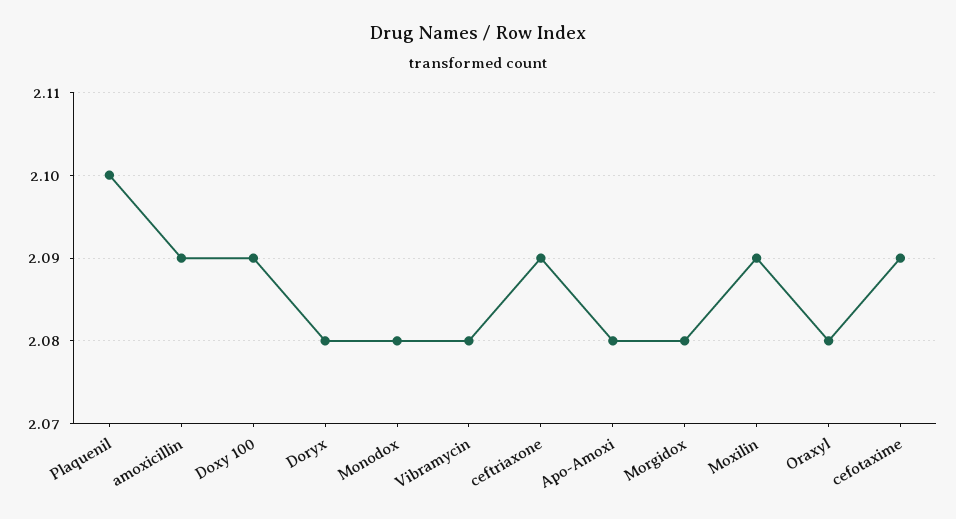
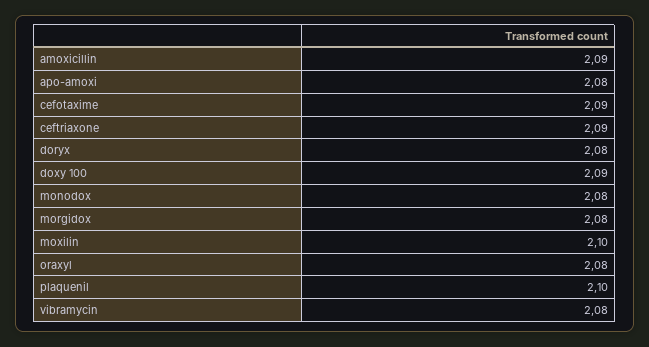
  {
    "Plaquenil": 2.1,
    "amoxicillin": 2.09,
    "Doxy 100": 2.09,
    "Doryx": 2.08,
    "Monodox": 2.08,
    "Vibramycin": 2.08,
    "ceftriaxone": 2.09,
    "Apo-Amoxi": 2.08,
    "Morgidox": 2.08,
-   "Moxilin": 2.09,
+   "Moxilin": 2.1,
    "Oraxyl": 2.08,
    "cefotaxime": 2.09
  }

